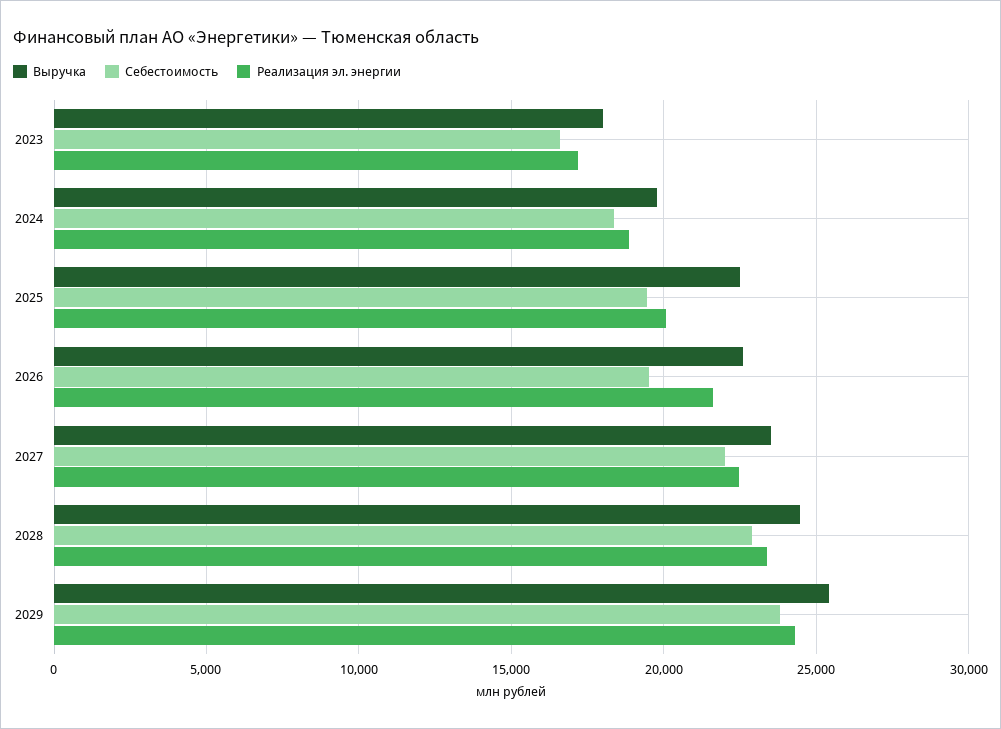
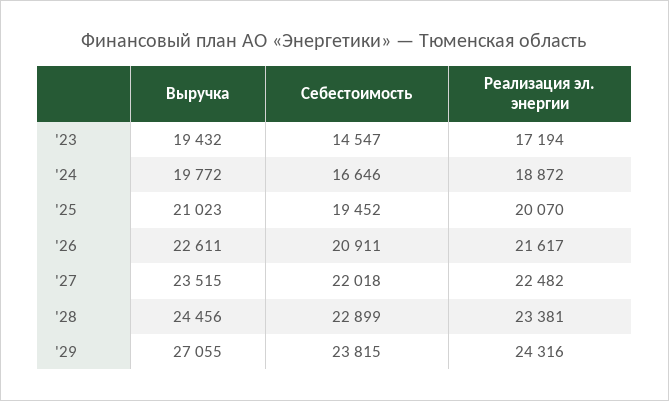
  {
    "Выручка": {
-     "2023": 18000,
+     "2023": 19432,
      "2024": 19772,
-     "2025": 22500,
+     "2025": 21023,
      "2026": 22611,
      "2027": 23515,
      "2028": 24456,
-     "2029": 25500
+     "2029": 27055
    },
    "Себестоимость": {
-     "2023": 16500,
+     "2023": 14547,
-     "2024": 18500,
+     "2024": 16646,
      "2025": 19452,
-     "2026": 19500,
+     "2026": 20911,
      "2027": 22018,
      "2028": 22899,
      "2029": 23815
    },
    "Реализация эл. энергии": {
      "2023": 17194,
      "2024": 18872,
      "2025": 20070,
      "2026": 21617,
      "2027": 22482,
      "2028": 23381,
      "2029": 24316
    }
  }

